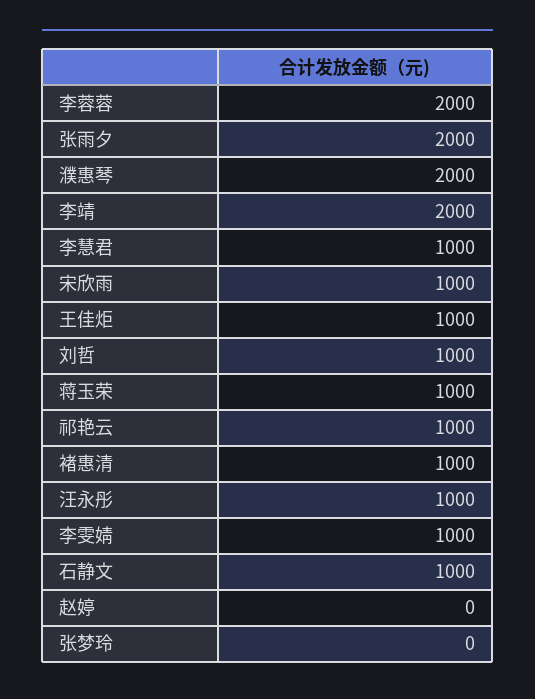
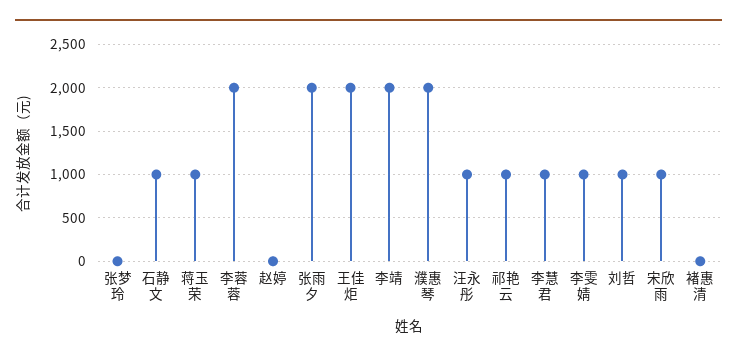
  {
    "李蓉蓉": 2000,
    "张雨夕": 2000,
    "濮惠琴": 2000,
    "李靖": 2000,
    "李慧君": 1000,
    "宋欣雨": 1000,
-   "王佳炬": 1000,
+   "王佳炬": 2000,
    "刘哲": 1000,
    "蒋玉荣": 1000,
    "祁艳云": 1000,
-   "褚惠清": 1000,
+   "褚惠清": 0,
    "汪永彤": 1000,
    "李雯婧": 1000,
    "石静文": 1000,
    "赵婷": 0,
    "张梦玲": 0
  }

